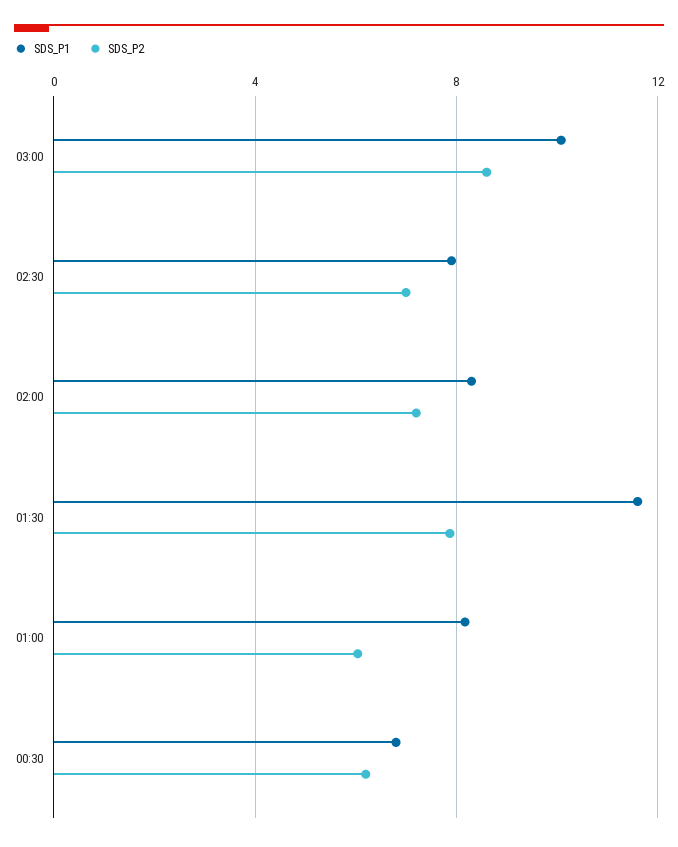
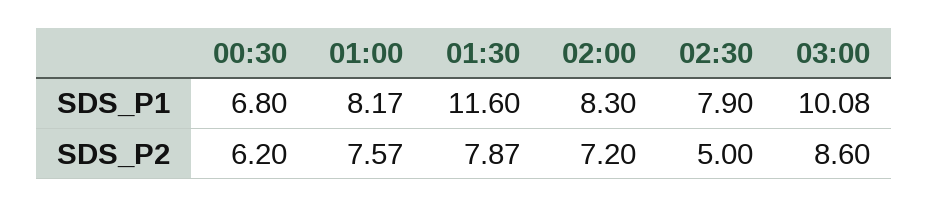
  {
    "SDS_P1": {
      "03:00": 10.08,
      "02:30": 7.9,
      "02:00": 8.3,
      "01:30": 11.6,
      "01:00": 8.17,
      "00:30": 6.8
    },
    "SDS_P2": {
      "03:00": 8.6,
-     "02:30": 7,
+     "02:30": 5,
      "02:00": 7.2,
      "01:30": 7.87,
-     "01:00": 6,
+     "01:00": 7.57,
      "00:30": 6.2
    }
  }

